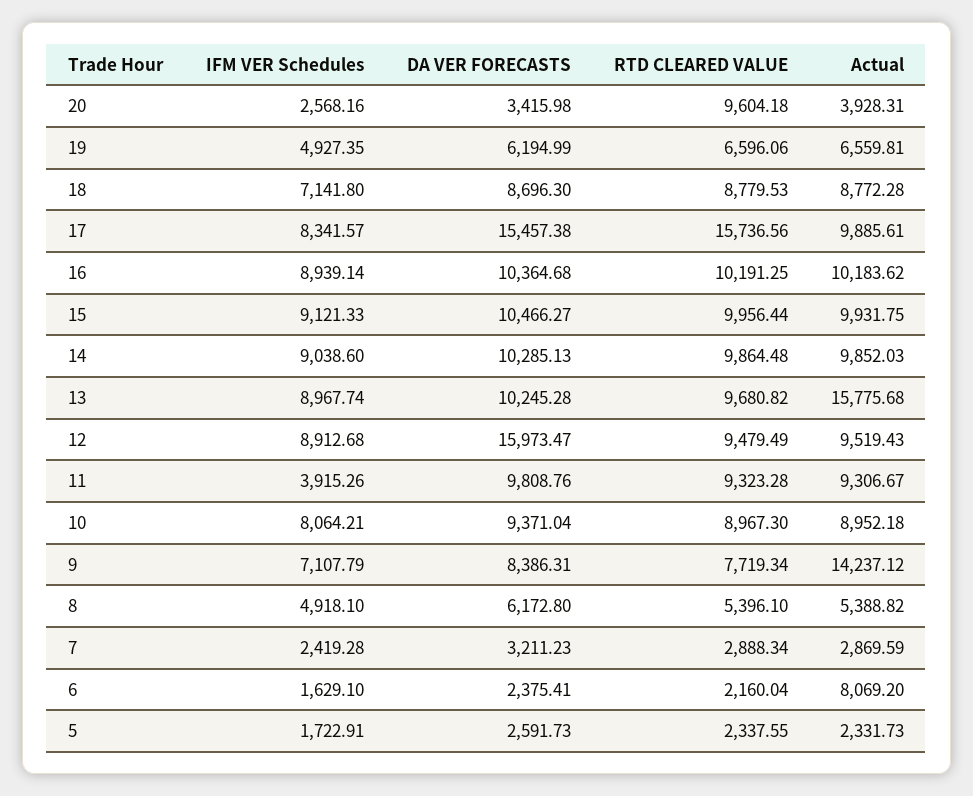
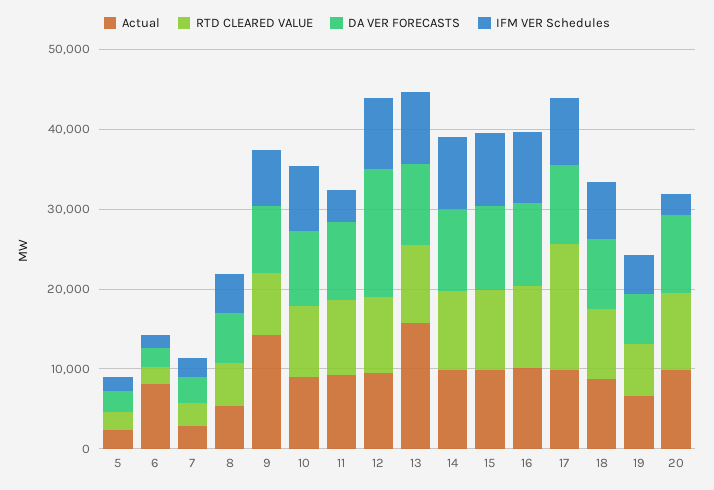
  {
    "IFM VER Schedules": {
      "20": 2568.16,
      "19": 4927.35,
      "18": 7141.8,
      "17": 8341.57,
      "16": 8939.14,
      "15": 9121.33,
      "14": 9038.6,
      "13": 8967.74,
      "12": 8912.68,
      "11": 3915.26,
      "10": 8064.21,
      "9": 7107.79,
      "8": 4918.1,
      "7": 2419.28,
      "6": 1629.1,
      "5": 1722.91
    },
    "DA VER FORECASTS": {
-     "20": 3415.98,
+     "20": 10000,
      "19": 6194.99,
      "18": 8696.3,
-     "17": 15457.38,
+     "17": 10000,
      "16": 10364.68,
      "15": 10466.27,
      "14": 10285.13,
      "13": 10245.28,
      "12": 15973.47,
      "11": 9808.76,
      "10": 9371.04,
      "9": 8386.31,
      "8": 6172.8,
      "7": 3211.23,
      "6": 2375.41,
      "5": 2591.73
    },
    "RTD CLEARED VALUE": {
      "20": 9604.18,
      "19": 6596.06,
      "18": 8779.53,
      "17": 15736.56,
      "16": 10191.25,
      "15": 9956.44,
      "14": 9864.48,
      "13": 9680.82,
      "12": 9479.49,
      "11": 9323.28,
      "10": 8967.3,
      "9": 7719.34,
      "8": 5396.1,
      "7": 2888.34,
      "6": 2160.04,
      "5": 2337.55
    },
    "Actual": {
-     "20": 3928.31,
+     "20": 10000,
      "19": 6559.81,
      "18": 8772.28,
      "17": 9885.61,
      "16": 10183.62,
      "15": 9931.75,
      "14": 9852.03,
      "13": 15775.68,
      "12": 9519.43,
      "11": 9306.67,
      "10": 8952.18,
      "9": 14237.12,
      "8": 5388.82,
      "7": 2869.59,
      "6": 8069.2,
      "5": 2331.73
    }
  }

